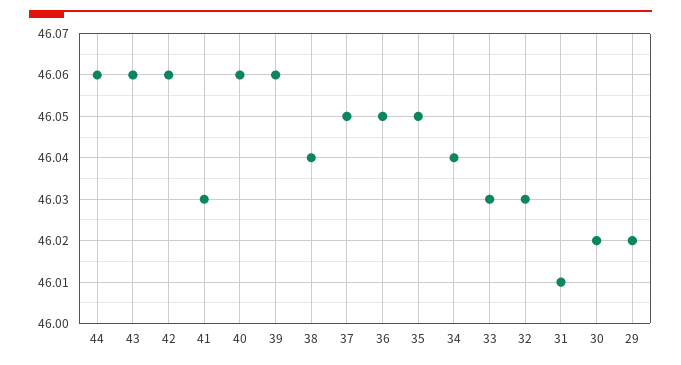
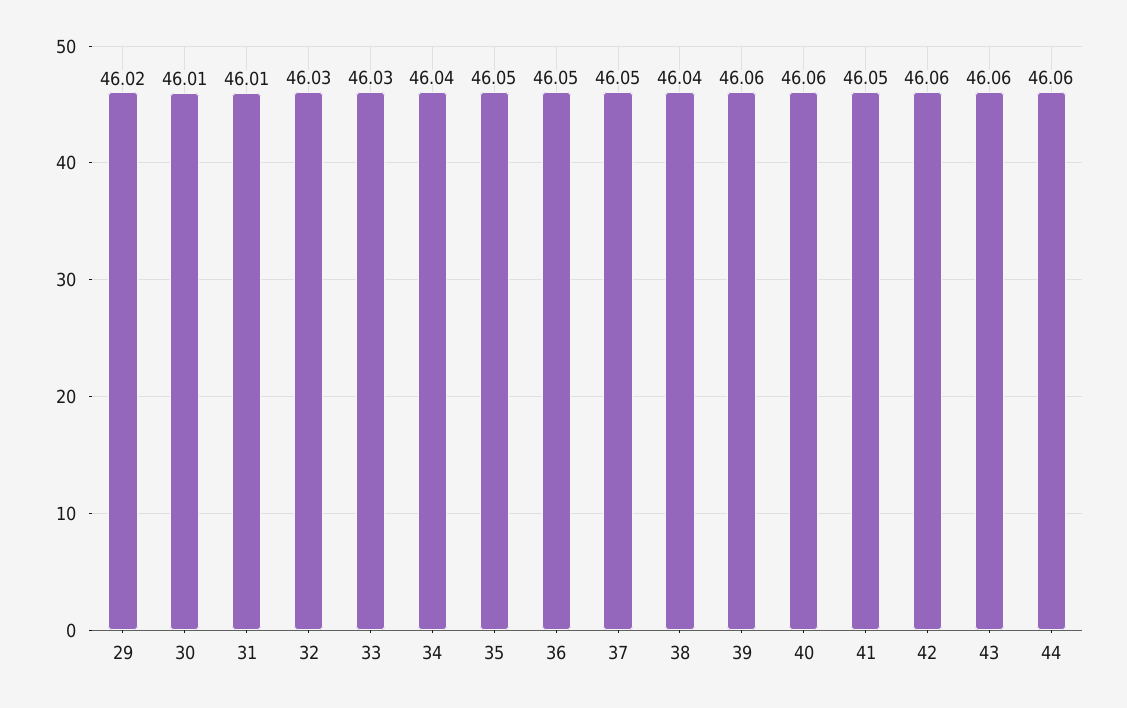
  {
    "44": 46.06,
    "43": 46.06,
    "42": 46.06,
-   "41": 46.03,
+   "41": 46.05,
    "40": 46.06,
    "39": 46.06,
    "38": 46.04,
    "37": 46.05,
    "36": 46.05,
    "35": 46.05,
    "34": 46.04,
    "33": 46.03,
    "32": 46.03,
    "31": 46.01,
-   "30": 46.02,
+   "30": 46.01,
    "29": 46.02
  }

